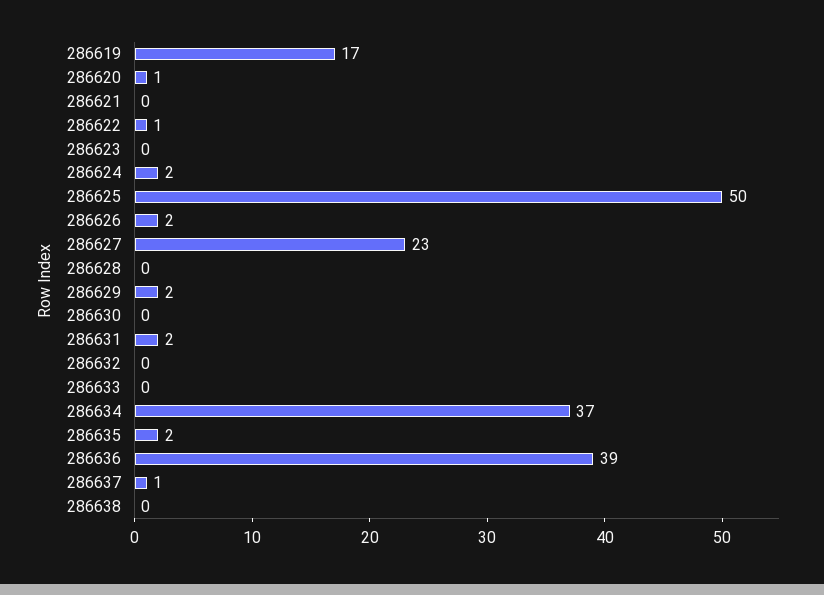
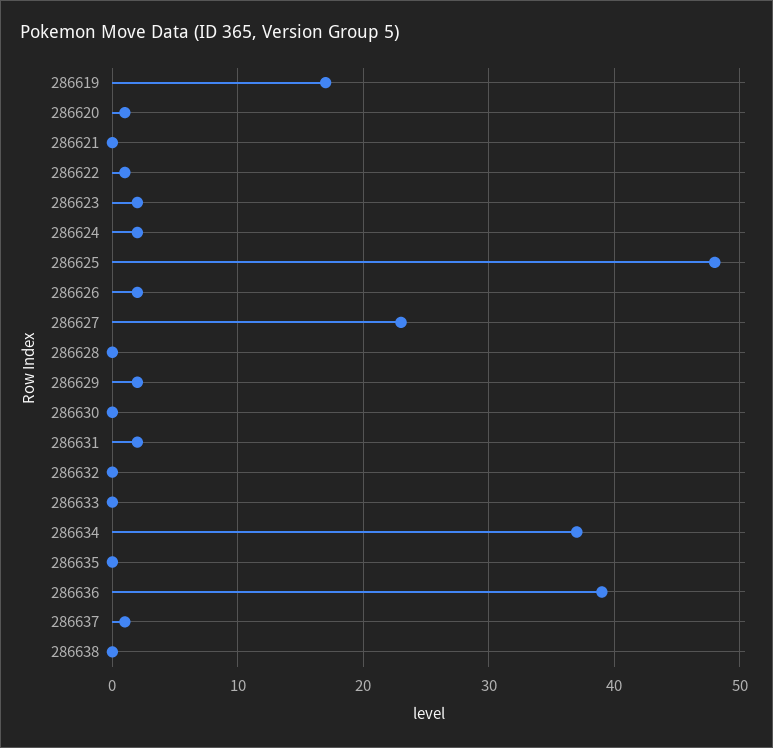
  {
    "286619": 17,
    "286620": 1,
    "286621": 0,
    "286622": 1,
-   "286623": 0,
+   "286623": 2,
    "286624": 2,
-   "286625": 50,
+   "286625": 48,
    "286626": 2,
    "286627": 23,
    "286628": 0,
    "286629": 2,
    "286630": 0,
    "286631": 2,
    "286632": 0,
    "286633": 0,
    "286634": 37,
-   "286635": 2,
+   "286635": 0,
    "286636": 39,
    "286637": 1,
    "286638": 0
  }

